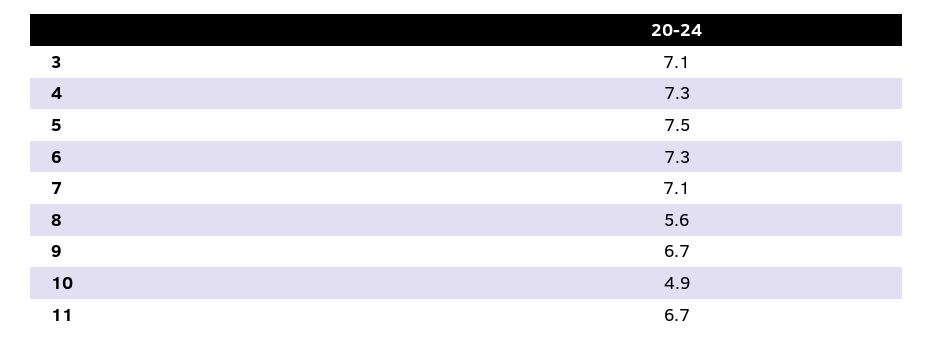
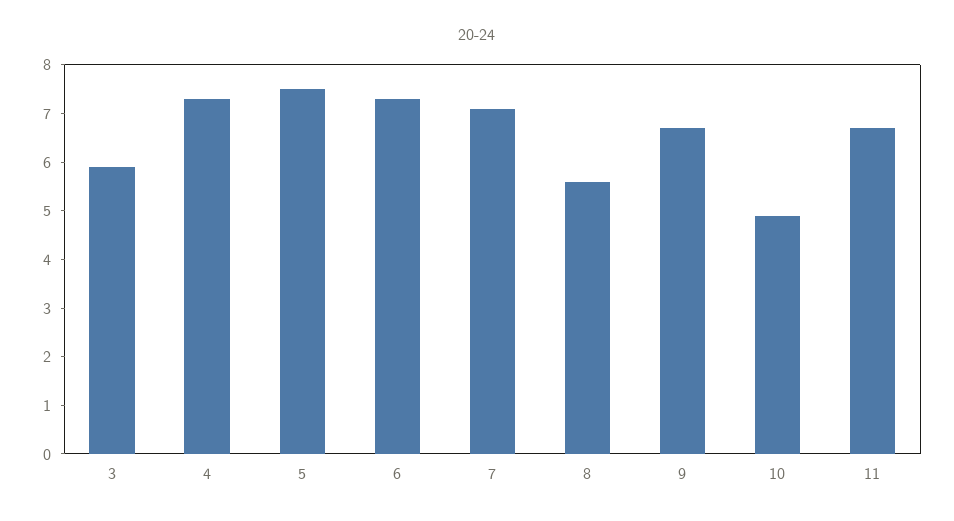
  {
-   "3": 7.1,
+   "3": 6,
    "4": 7.3,
    "5": 7.5,
    "6": 7.3,
    "7": 7.1,
    "8": 5.6,
    "9": 6.7,
    "10": 4.9,
    "11": 6.7
  }

